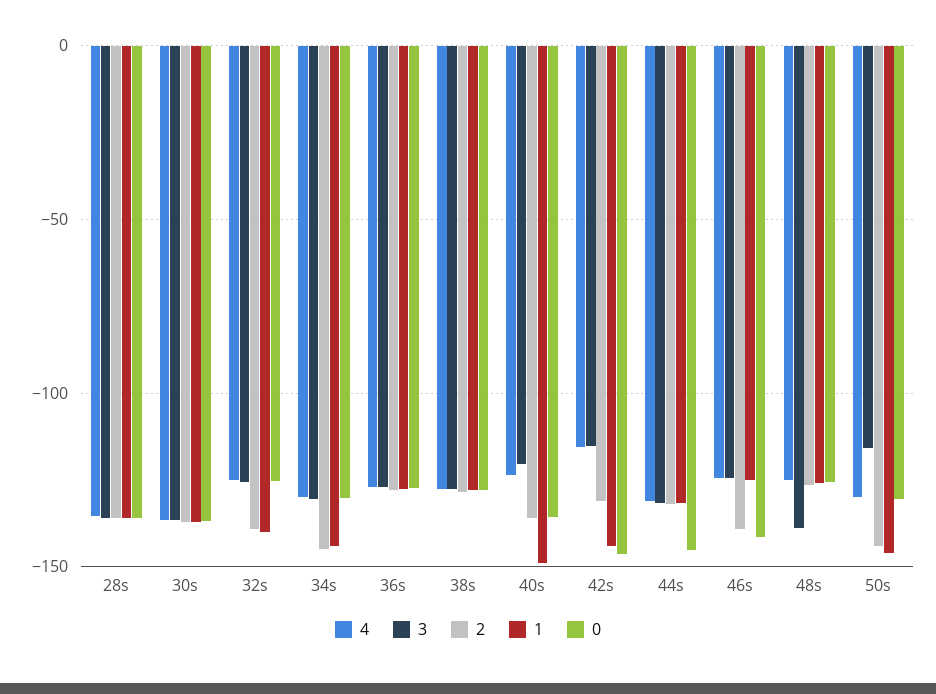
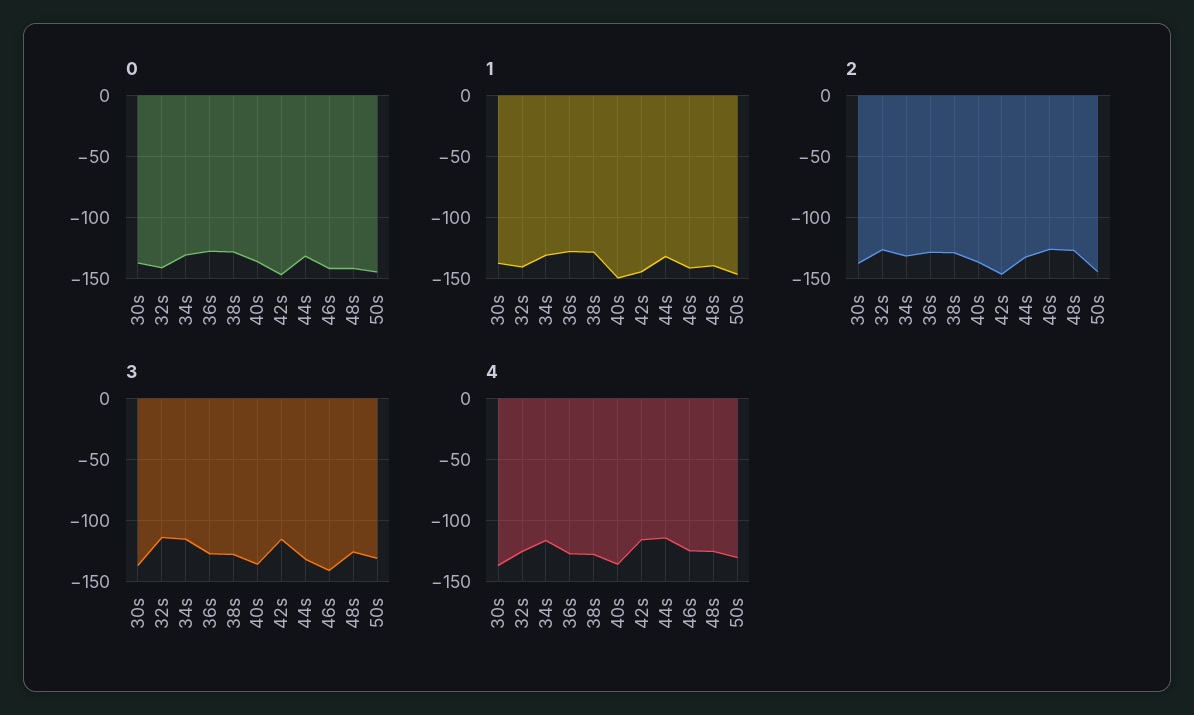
  {
    "4": {
-     "28s": -135,
      "30s": -135,
      "32s": -125,
-     "34s": -130,
+     "34s": -115,
      "36s": -125,
      "38s": -130,
-     "40s": -125,
+     "40s": -135,
      "42s": -115,
-     "44s": -130,
+     "44s": -115,
      "46s": -125,
      "48s": -125,
      "50s": -130
    },
    "3": {
-     "28s": -135,
      "30s": -135,
-     "32s": -125,
+     "32s": -115,
-     "34s": -130,
+     "34s": -115,
      "36s": -125,
      "38s": -130,
-     "40s": -120,
+     "40s": -135,
      "42s": -115,
      "44s": -130,
-     "46s": -125,
+     "46s": -140,
-     "48s": -140,
+     "48s": -125,
-     "50s": -115
+     "50s": -130
    },
    "2": {
-     "28s": -135,
      "30s": -135,
-     "32s": -140,
+     "32s": -125,
-     "34s": -145,
+     "34s": -130,
      "36s": -130,
      "38s": -130,
      "40s": -135,
-     "42s": -130,
+     "42s": -145,
      "44s": -130,
-     "46s": -140,
+     "46s": -125,
      "48s": -125,
      "50s": -145
    },
    "1": {
-     "28s": -135,
      "30s": -135,
      "32s": -140,
-     "34s": -145,
+     "34s": -130,
      "36s": -130,
      "38s": -130,
      "40s": -150,
      "42s": -145,
      "44s": -130,
-     "46s": -125,
+     "46s": -140,
-     "48s": -125,
+     "48s": -140,
      "50s": -145
    },
    "0": {
-     "28s": -135,
      "30s": -135,
-     "32s": -125,
+     "32s": -140,
      "34s": -130,
      "36s": -125,
      "38s": -130,
      "40s": -135,
      "42s": -145,
-     "44s": -145,
+     "44s": -130,
      "46s": -140,
-     "48s": -125,
+     "48s": -140,
-     "50s": -130
+     "50s": -145
    }
  }

